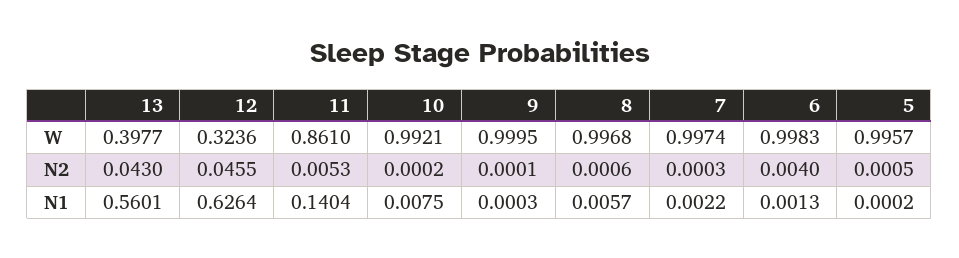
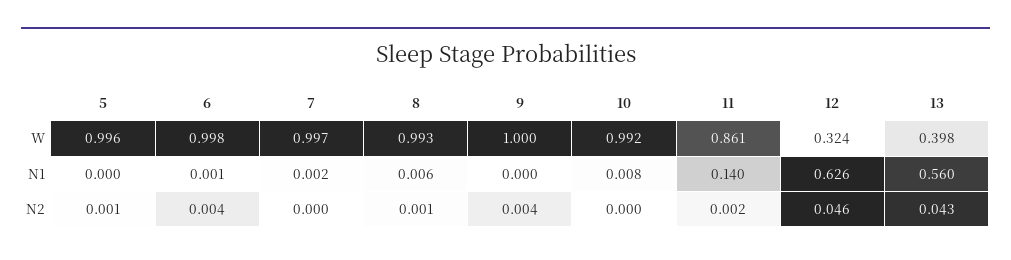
  {
    "13": {
      "W": 0.3977,
      "N2": 0.043,
      "N1": 0.5601
    },
    "12": {
      "W": 0.3236,
      "N2": 0.0455,
      "N1": 0.6264
    },
    "11": {
      "W": 0.861,
-     "N2": 0.0053,
+     "N2": 0.002,
      "N1": 0.1404
    },
    "10": {
      "W": 0.9921,
      "N2": 0.0002,
      "N1": 0.0075
    },
    "9": {
      "W": 0.9995,
-     "N2": 0.0001,
+     "N2": 0.004,
      "N1": 0.0003
    },
    "8": {
-     "W": 0.9968,
+     "W": 0.993,
      "N2": 0.0006,
      "N1": 0.0057
    },
    "7": {
      "W": 0.9974,
      "N2": 0.0003,
      "N1": 0.0022
    },
    "6": {
      "W": 0.9983,
      "N2": 0.004,
      "N1": 0.0013
    },
    "5": {
      "W": 0.9957,
      "N2": 0.0005,
      "N1": 0.0002
    }
  }

